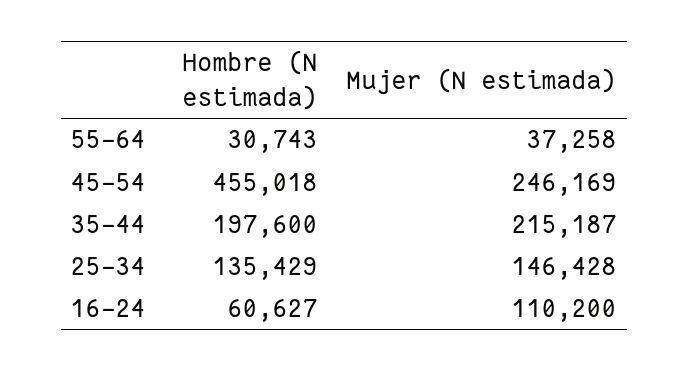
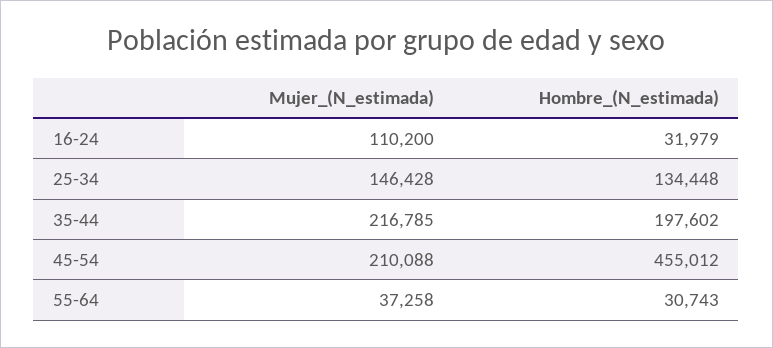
  {
    "Hombre (N estimada)": {
      "55-64": 30743,
-     "45-54": 455018,
+     "45-54": 455012,
-     "35-44": 197600,
+     "35-44": 197602,
-     "25-34": 135429,
+     "25-34": 134448,
-     "16-24": 60627
+     "16-24": 31979
    },
    "Mujer (N estimada)": {
      "55-64": 37258,
-     "45-54": 246169,
+     "45-54": 210088,
-     "35-44": 215187,
+     "35-44": 216785,
      "25-34": 146428,
      "16-24": 110200
    }
  }

